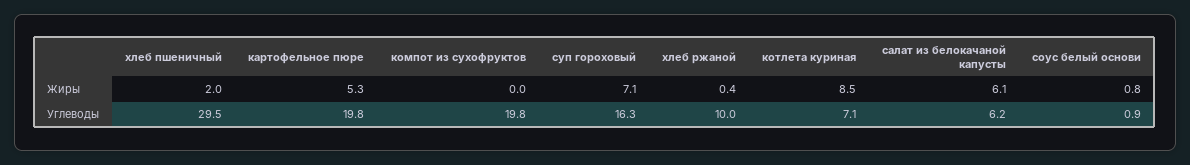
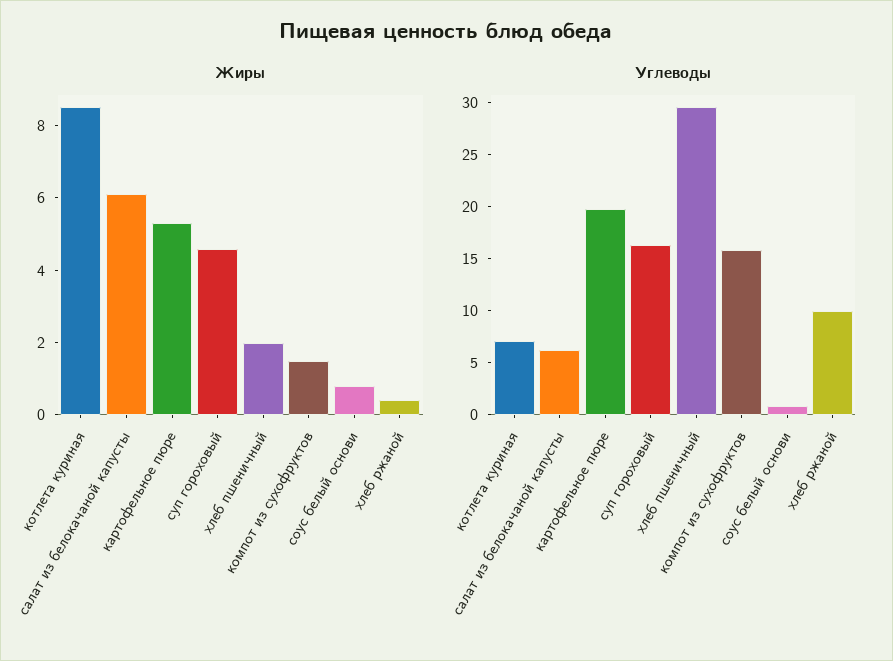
  {
    "Жиры": {
      "хлеб пшеничный": 2,
      "картофельное пюре": 5.3,
-     "компот из сухофруктов": 0,
+     "компот из сухофруктов": 1.5,
-     "суп гороховый": 7.1,
+     "суп гороховый": 4.5,
      "хлеб ржаной": 0.4,
      "котлета куриная": 8.5,
      "салат из белокачаной капусты": 6.1,
      "соус белый основи": 0.8
    },
    "Углеводы": {
      "хлеб пшеничный": 29.5,
      "картофельное пюре": 19.8,
-     "компот из сухофруктов": 19.8,
+     "компот из сухофруктов": 16,
      "суп гороховый": 16.3,
      "хлеб ржаной": 10,
      "котлета куриная": 7.1,
      "салат из белокачаной капусты": 6.2,
      "соус белый основи": 0.9
    }
  }

